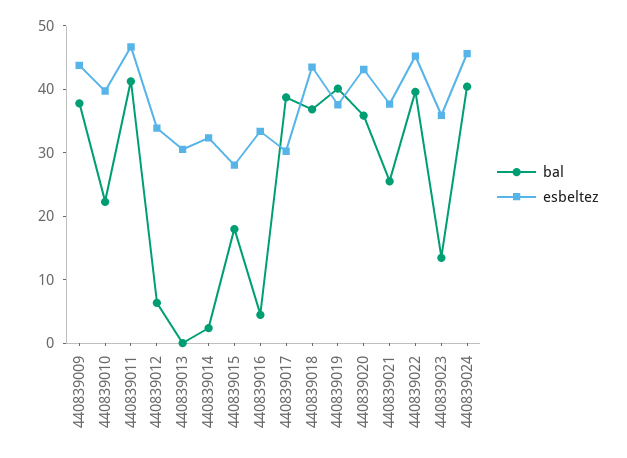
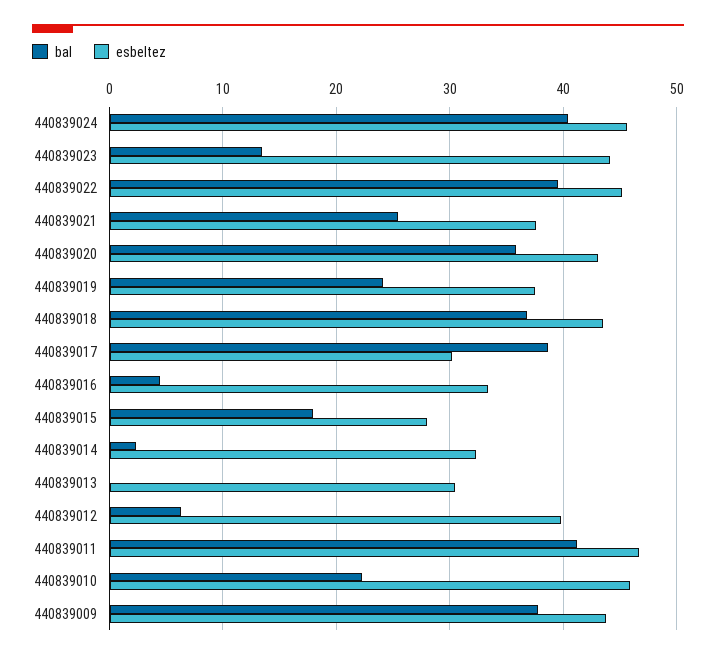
  {
    "bal": {
      "440839009": 38,
      "440839010": 22,
      "440839011": 41,
      "440839012": 6,
      "440839013": 0,
      "440839014": 2,
      "440839015": 18,
      "440839016": 4,
      "440839017": 39,
      "440839018": 37,
-     "440839019": 40,
+     "440839019": 24,
      "440839020": 36,
      "440839021": 25,
      "440839022": 40,
      "440839023": 13,
      "440839024": 40
    },
    "esbeltez": {
      "440839009": 44,
-     "440839010": 40,
+     "440839010": 46,
      "440839011": 47,
-     "440839012": 34,
+     "440839012": 40,
      "440839013": 31,
      "440839014": 32,
      "440839015": 28,
      "440839016": 33,
      "440839017": 30,
      "440839018": 43,
      "440839019": 38,
      "440839020": 43,
      "440839021": 38,
      "440839022": 45,
-     "440839023": 36,
+     "440839023": 44,
      "440839024": 46
    }
  }

